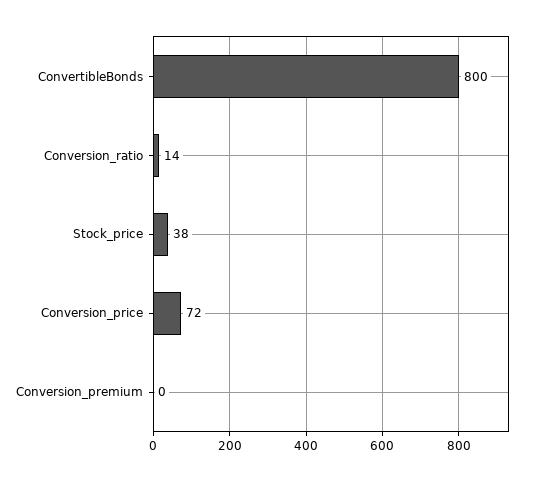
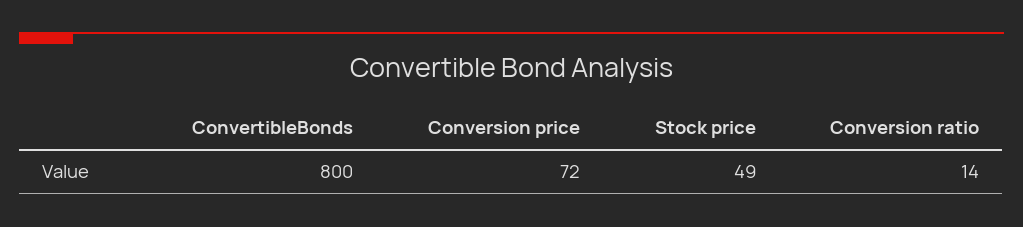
  {
    "ConvertibleBonds": 800,
    "Conversion_ratio": 14,
-   "Stock_price": 38,
+   "Stock_price": 49,
-   "Conversion_price": 72,
+   "Conversion_price": 72
-   "Conversion_premium": 0
  }

